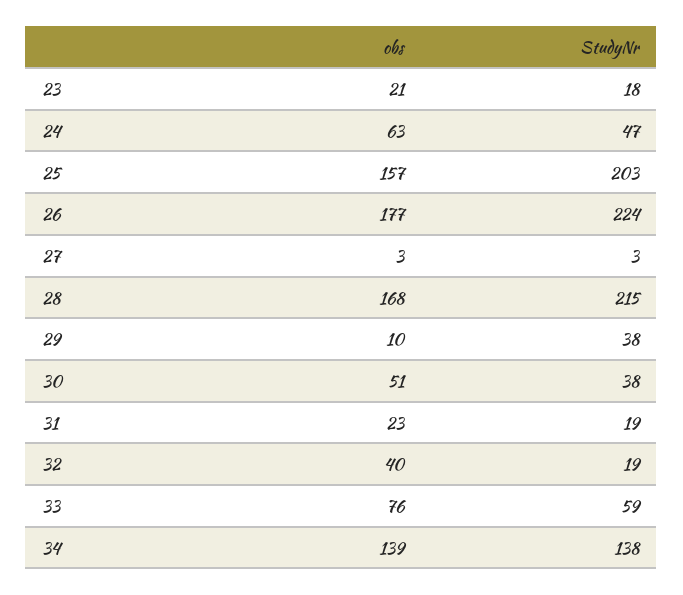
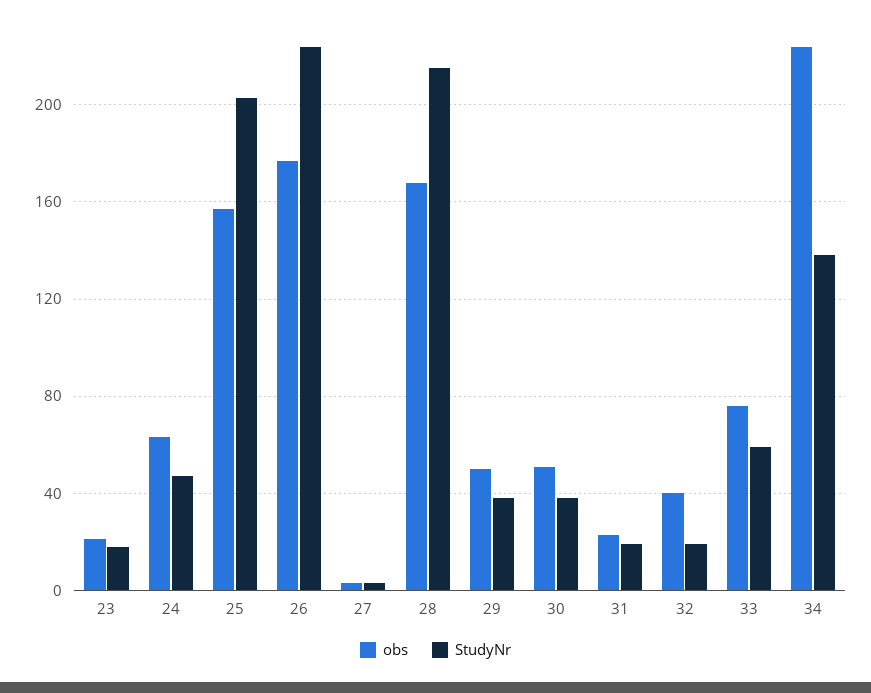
  {
    "obs": {
      "23": 21,
      "24": 63,
      "25": 157,
      "26": 177,
      "27": 3,
      "28": 168,
-     "29": 10,
+     "29": 50,
      "30": 51,
      "31": 23,
      "32": 40,
      "33": 76,
-     "34": 139
+     "34": 225
    },
    "StudyNr": {
      "23": 18,
      "24": 47,
      "25": 203,
      "26": 224,
      "27": 3,
      "28": 215,
      "29": 38,
      "30": 38,
      "31": 19,
      "32": 19,
      "33": 59,
      "34": 138
    }
  }

